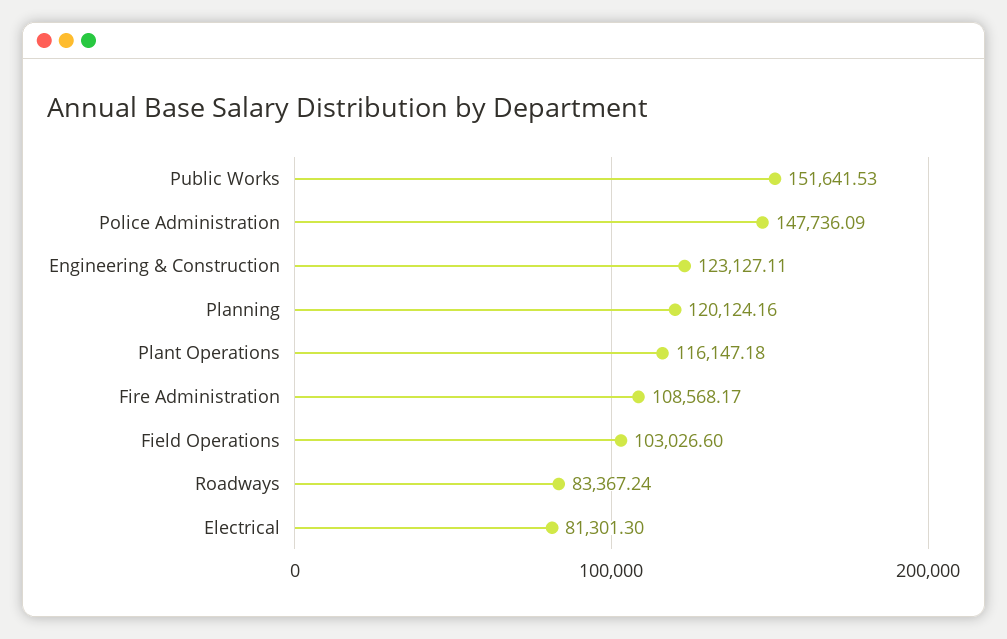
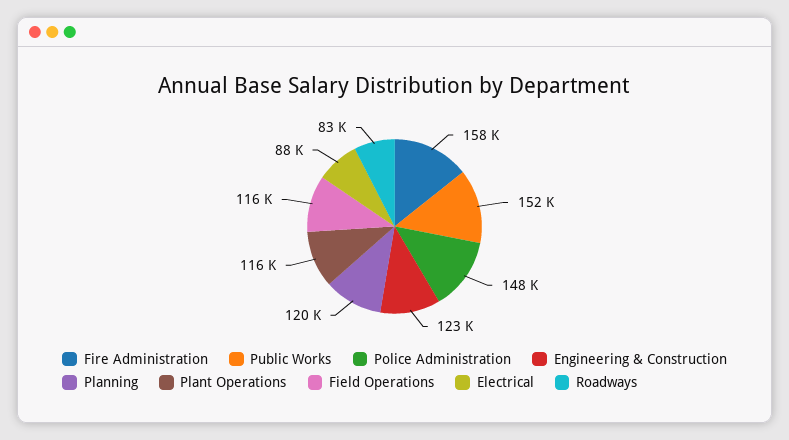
  {
    "Public Works": 151641.53,
    "Police Administration": 147736.09,
    "Engineering & Construction": 123127.11,
    "Planning": 120124.16,
    "Plant Operations": 116147.18,
-   "Fire Administration": 108568.17,
+   "Fire Administration": 158000,
-   "Field Operations": 103026.6,
+   "Field Operations": 116000,
    "Roadways": 83367.24,
-   "Electrical": 81301.3
+   "Electrical": 88000
  }

